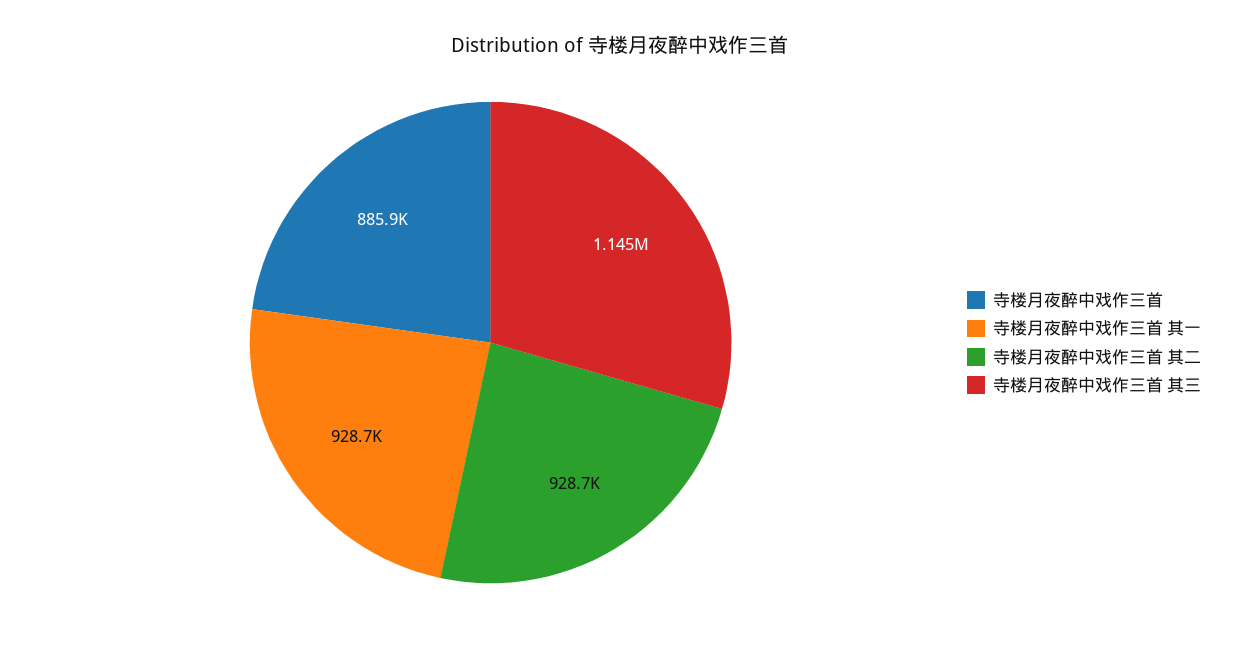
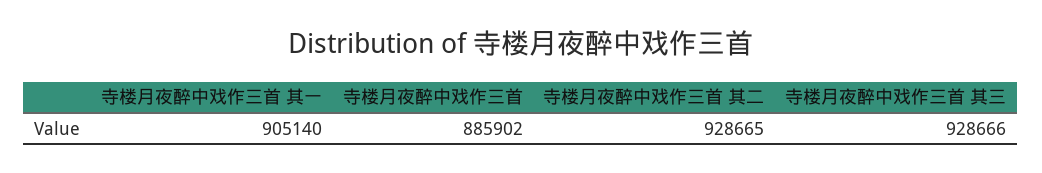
  {
    "寺楼月夜醉中戏作三首": 885902,
-   "寺楼月夜醉中戏作三首 其一": 928700,
+   "寺楼月夜醉中戏作三首 其一": 905140,
    "寺楼月夜醉中戏作三首 其二": 928665,
-   "寺楼月夜醉中戏作三首 其三": 1145000
+   "寺楼月夜醉中戏作三首 其三": 928666
  }

